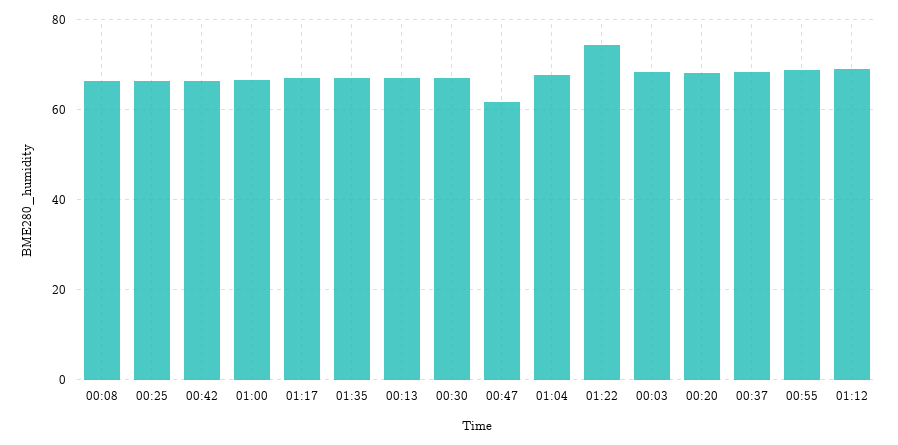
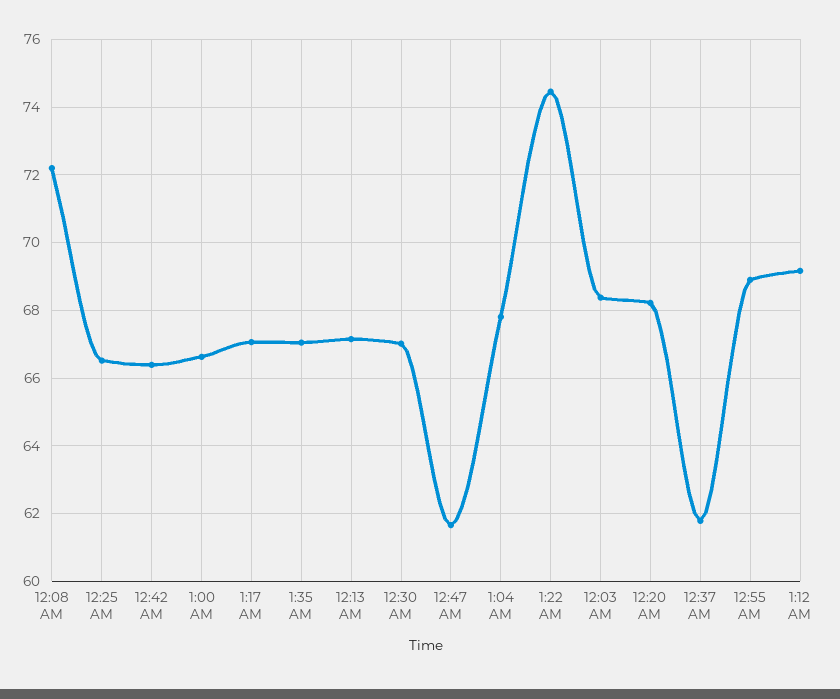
  {
-   "00:08": 66,
+   "00:08": 72.2,
    "00:25": 66.6,
    "00:42": 66.4,
    "01:00": 66.6,
    "01:17": 67,
    "01:35": 67,
    "00:13": 67.2,
    "00:30": 67,
    "00:47": 61.6,
    "01:04": 67.8,
    "01:22": 74.4,
    "00:03": 68.4,
    "00:20": 68.2,
-   "00:37": 68,
+   "00:37": 61.8,
    "00:55": 69,
    "01:12": 69.2
  }

